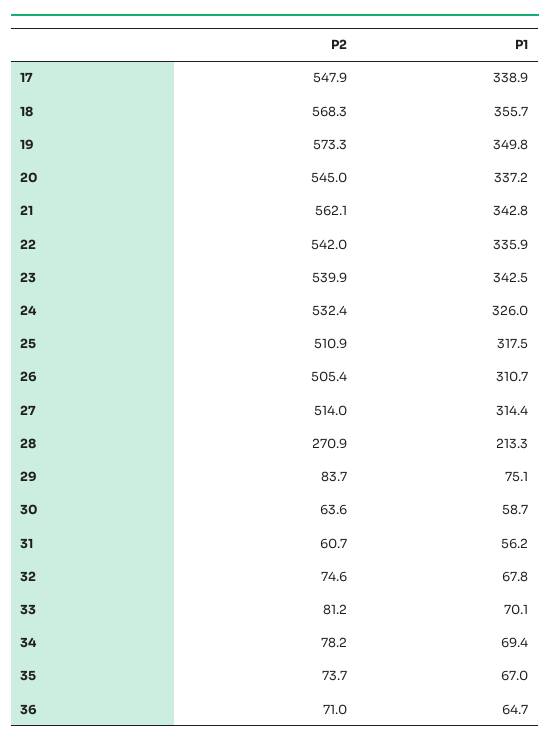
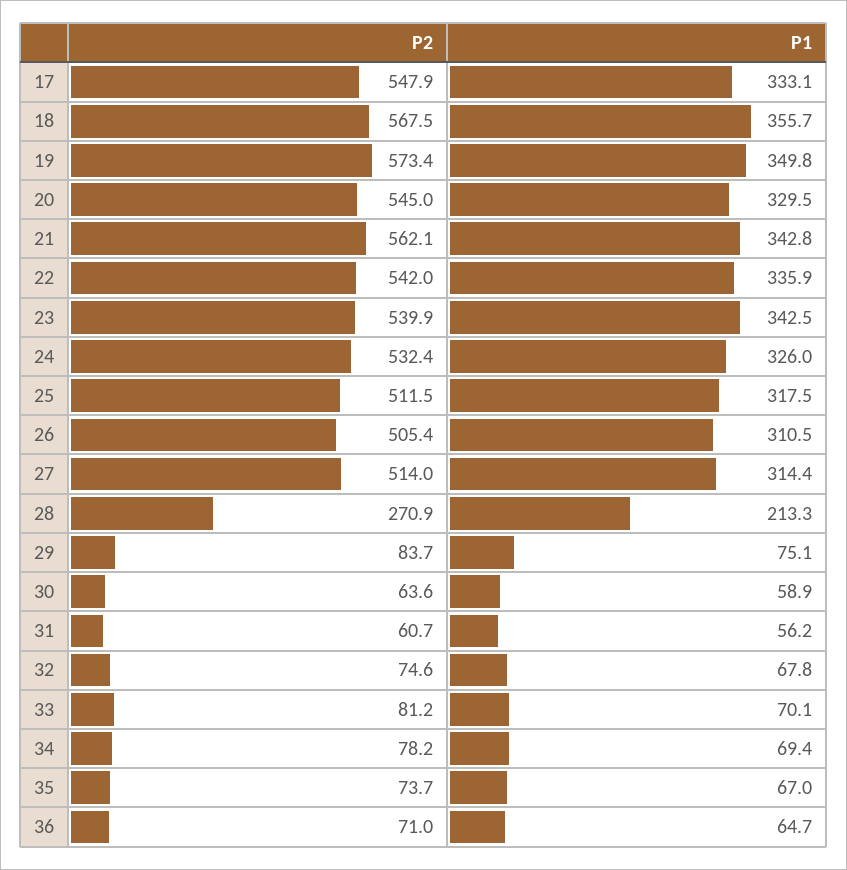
  {
    "P2": {
      "17": 547.9,
-     "18": 568.3,
+     "18": 567.5,
-     "19": 573.3,
+     "19": 573.4,
      "20": 545,
      "21": 562.1,
      "22": 542,
      "23": 539.9,
      "24": 532.4,
-     "25": 510.9,
+     "25": 511.5,
      "26": 505.4,
      "27": 514,
      "28": 270.9,
      "29": 83.7,
      "30": 63.6,
      "31": 60.7,
      "32": 74.6,
      "33": 81.2,
      "34": 78.2,
      "35": 73.7,
      "36": 71
    },
    "P1": {
-     "17": 338.9,
+     "17": 333.1,
      "18": 355.7,
      "19": 349.8,
-     "20": 337.2,
+     "20": 329.5,
      "21": 342.8,
      "22": 335.9,
      "23": 342.5,
      "24": 326,
      "25": 317.5,
-     "26": 310.7,
+     "26": 310.5,
      "27": 314.4,
      "28": 213.3,
      "29": 75.1,
-     "30": 58.7,
+     "30": 58.9,
      "31": 56.2,
      "32": 67.8,
      "33": 70.1,
      "34": 69.4,
      "35": 67,
      "36": 64.7
    }
  }

